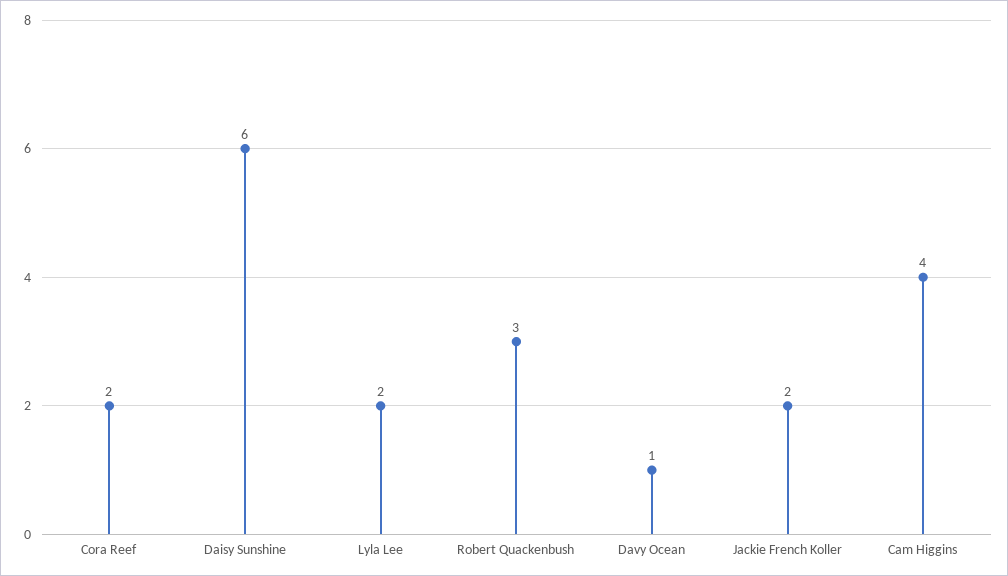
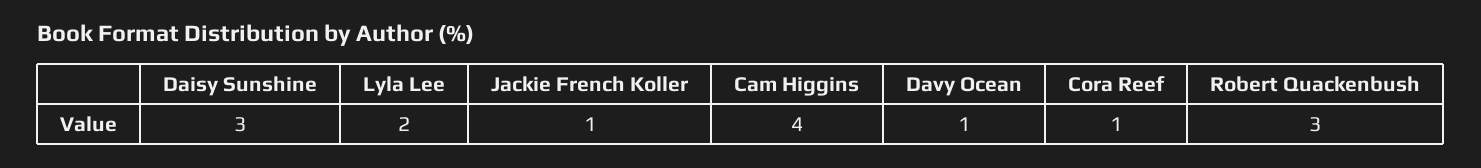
  {
-   "Cora Reef": 2,
+   "Cora Reef": 1,
-   "Daisy Sunshine": 6,
+   "Daisy Sunshine": 3,
    "Lyla Lee": 2,
    "Robert Quackenbush": 3,
    "Davy Ocean": 1,
-   "Jackie French Koller": 2,
+   "Jackie French Koller": 1,
    "Cam Higgins": 4
  }

